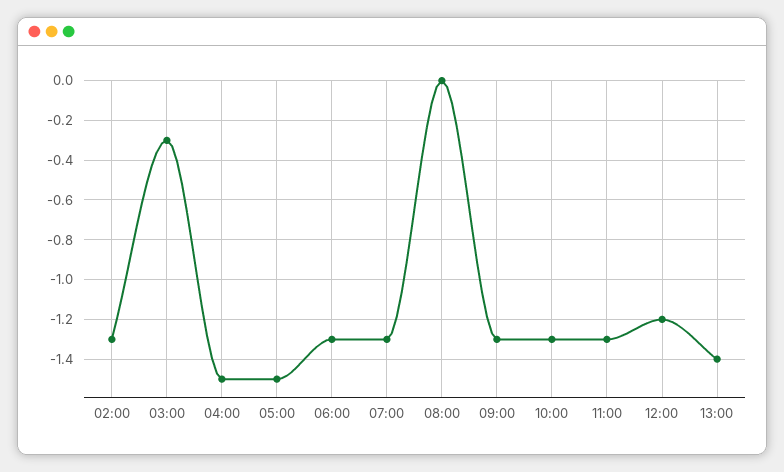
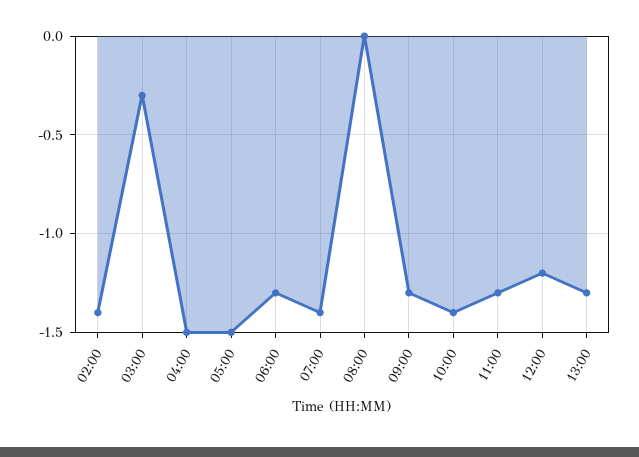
  {
-   "02:00": -1.3,
+   "02:00": -1.4,
    "03:00": -0.3,
    "04:00": -1.5,
    "05:00": -1.5,
    "06:00": -1.3,
-   "07:00": -1.3,
+   "07:00": -1.4,
    "08:00": 0,
    "09:00": -1.3,
-   "10:00": -1.3,
+   "10:00": -1.4,
    "11:00": -1.3,
    "12:00": -1.2,
-   "13:00": -1.4
+   "13:00": -1.3
  }

